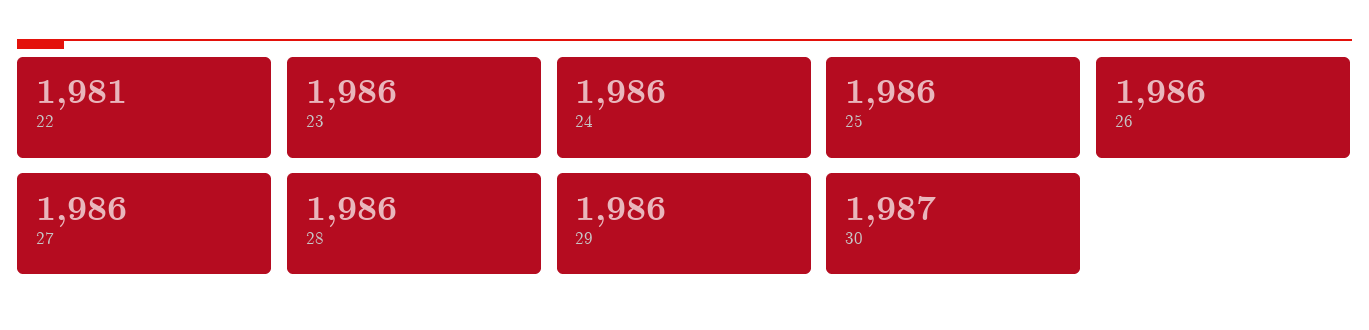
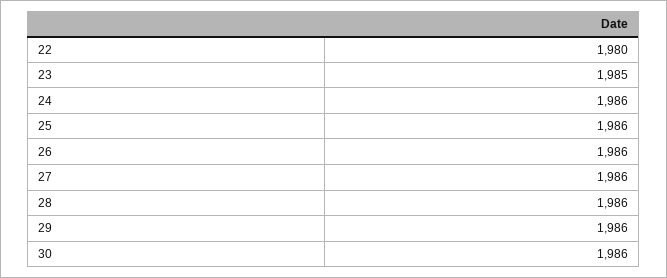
  {
-   "22": 1981,
+   "22": 1980,
-   "23": 1986,
+   "23": 1985,
    "24": 1986,
    "25": 1986,
    "26": 1986,
    "27": 1986,
    "28": 1986,
    "29": 1986,
-   "30": 1987
+   "30": 1986
  }

